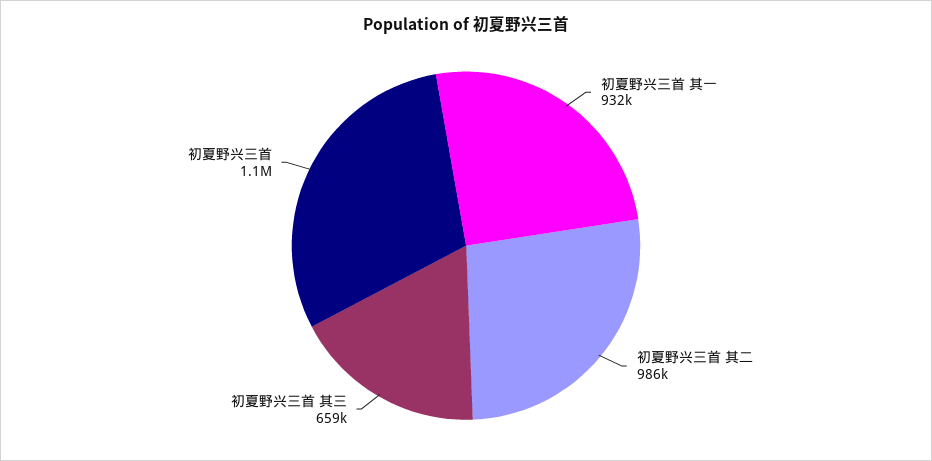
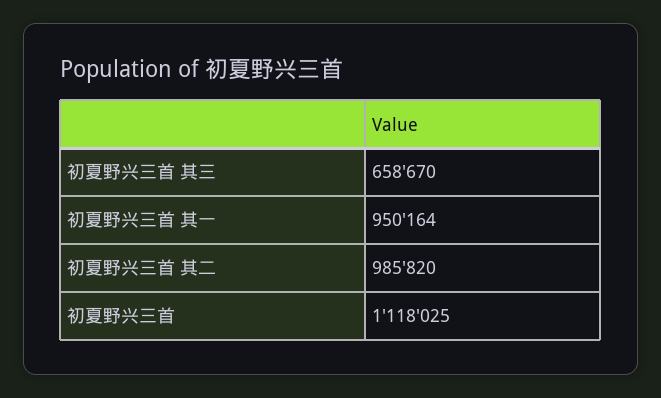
  {
-   "初夏野兴三首 其一": 932000,
+   "初夏野兴三首 其一": 950164,
    "初夏野兴三首 其二": 985820,
    "初夏野兴三首 其三": 658670,
    "初夏野兴三首": 1118025
  }

